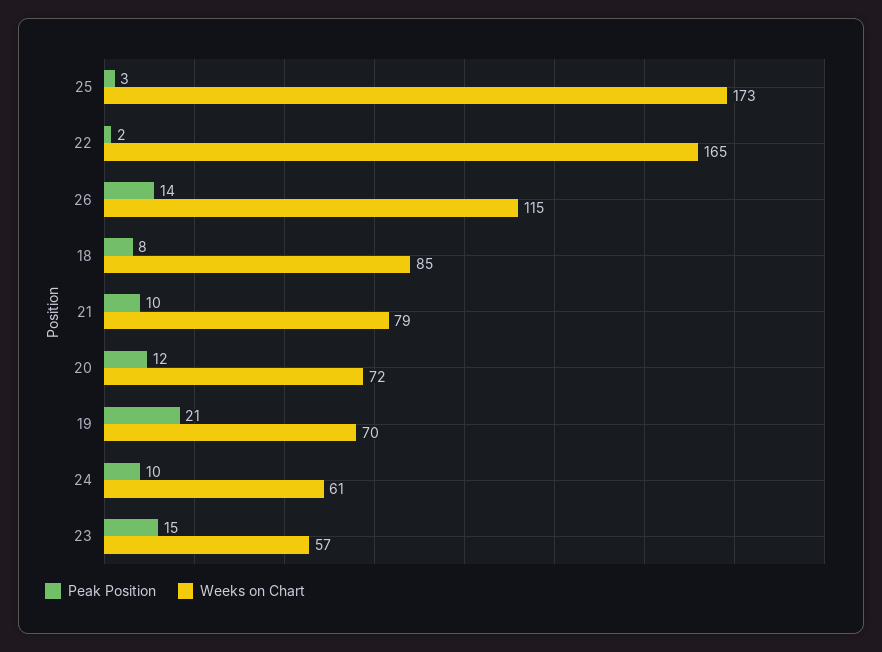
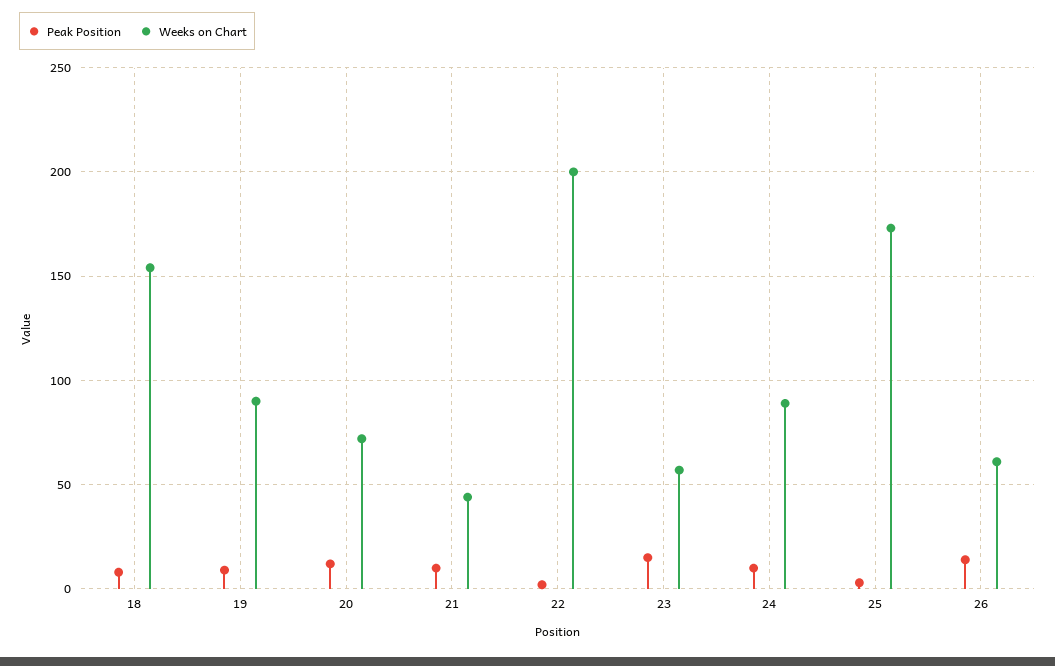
  {
    "Peak Position": {
      "25": 3,
      "22": 2,
      "26": 14,
      "18": 8,
      "21": 10,
      "20": 12,
-     "19": 21,
+     "19": 10,
      "24": 10,
      "23": 15
    },
    "Weeks on Chart": {
      "25": 173,
-     "22": 165,
+     "22": 200,
-     "26": 115,
+     "26": 60,
-     "18": 85,
+     "18": 155,
-     "21": 79,
+     "21": 45,
      "20": 72,
-     "19": 70,
+     "19": 90,
-     "24": 61,
+     "24": 90,
      "23": 57
    }
  }

